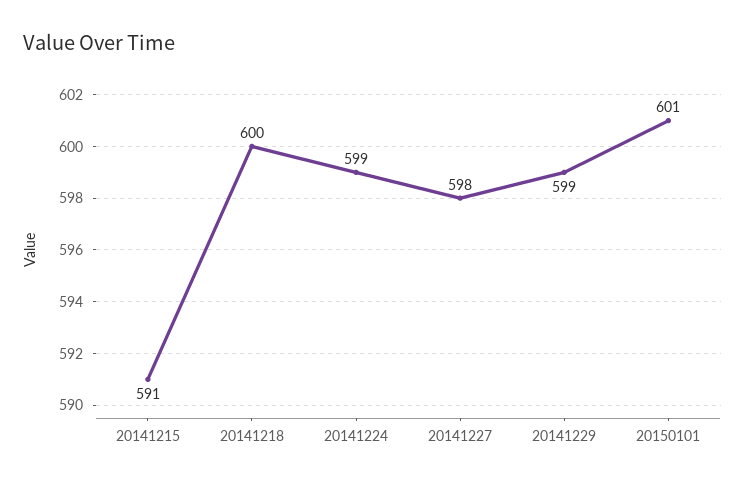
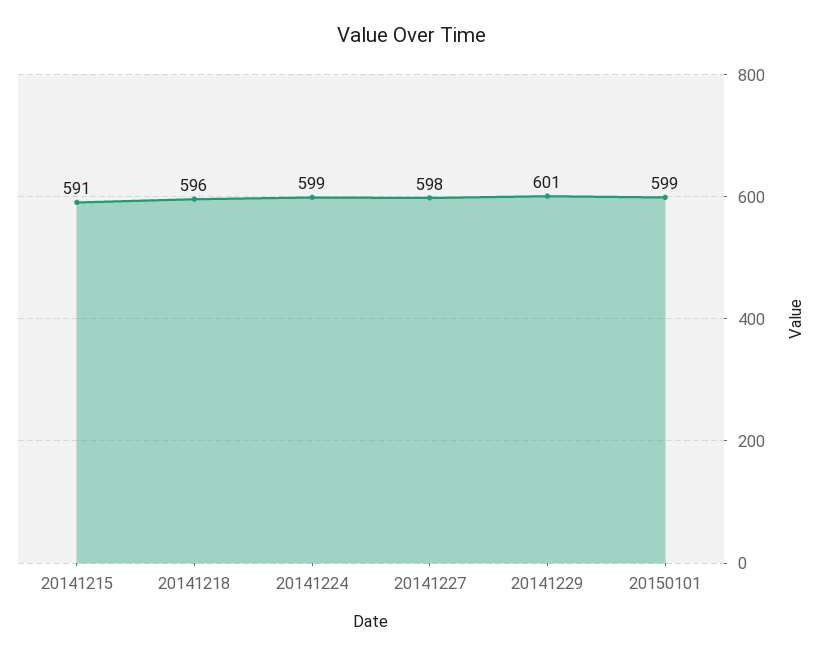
  {
    "20141215": 591,
-   "20141218": 600,
+   "20141218": 596,
    "20141224": 599,
    "20141227": 598,
-   "20141229": 599,
+   "20141229": 601,
-   "20150101": 601
+   "20150101": 599
  }

